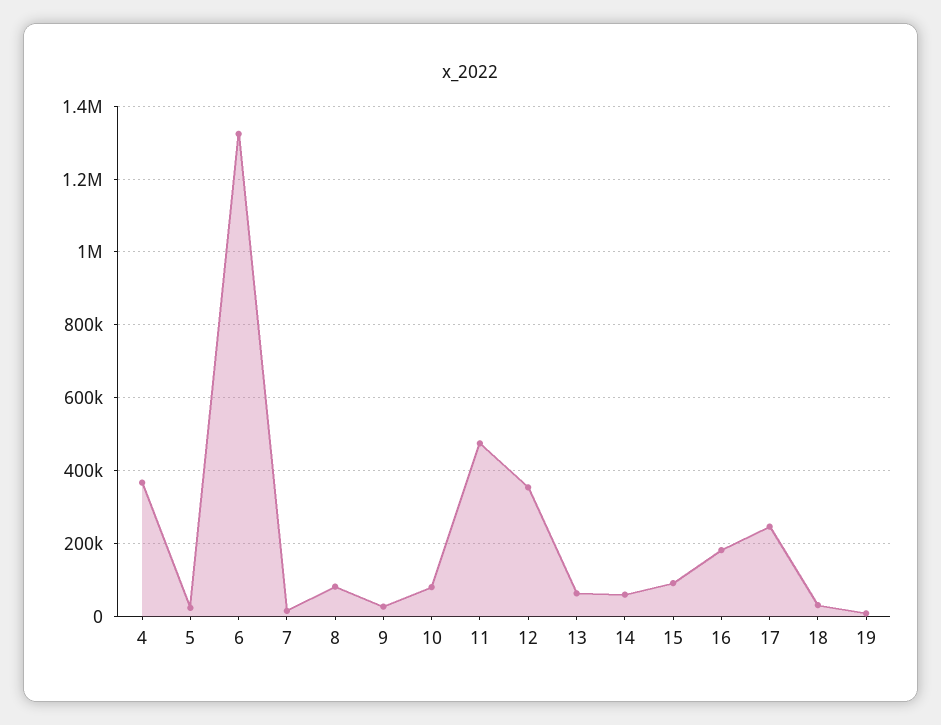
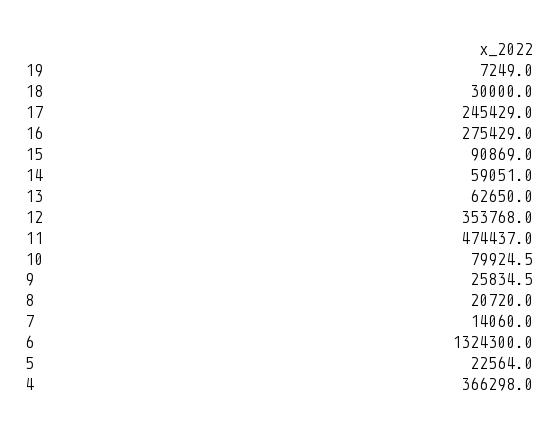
  {
    "4": 366298,
    "5": 22564,
    "6": 1324300,
    "7": 14060,
-   "8": 80000,
+   "8": 20720,
    "9": 25834.5,
    "10": 79924.5,
    "11": 474437,
    "12": 353768,
    "13": 62650,
    "14": 59051,
    "15": 90869,
-   "16": 180000,
+   "16": 275429,
    "17": 245429,
    "18": 30000,
    "19": 7249
  }

